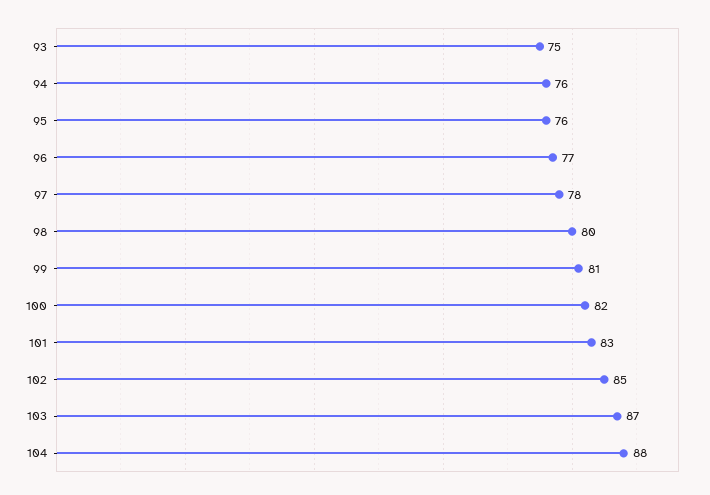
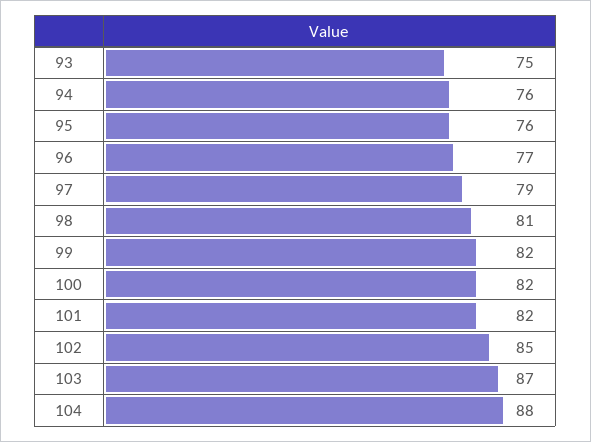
  {
    "93": 75,
    "94": 76,
    "95": 76,
    "96": 77,
-   "97": 78,
+   "97": 79,
-   "98": 80,
+   "98": 81,
-   "99": 81,
+   "99": 82,
    "100": 82,
-   "101": 83,
+   "101": 82,
    "102": 85,
    "103": 87,
    "104": 88
  }

